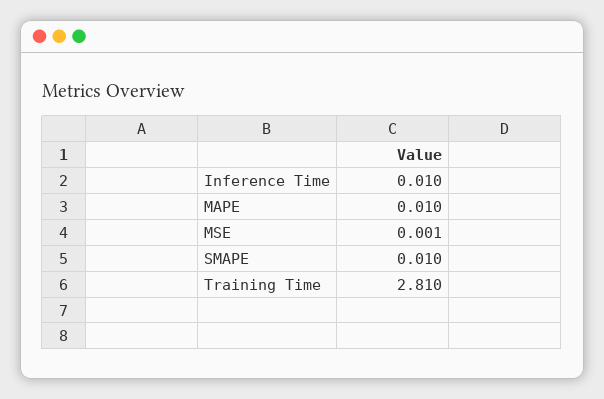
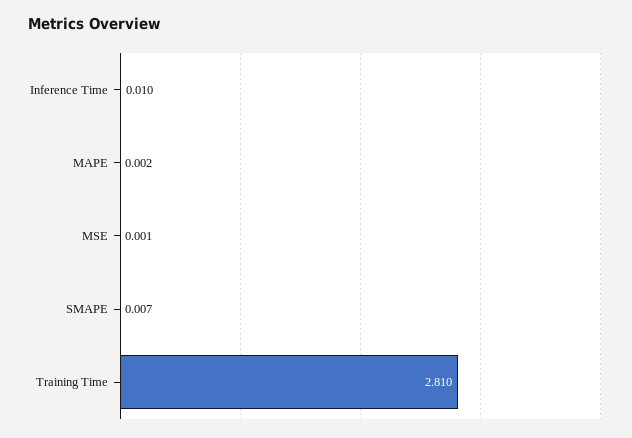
  {
    "Inference Time": 0.01,
-   "MAPE": 0.01,
+   "MAPE": 0.002,
    "MSE": 0.001,
-   "SMAPE": 0.01,
+   "SMAPE": 0.007,
    "Training Time": 2.81
  }

